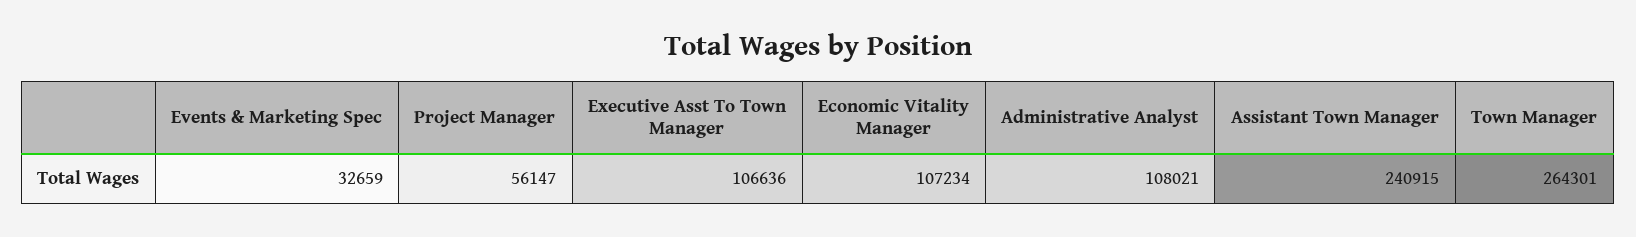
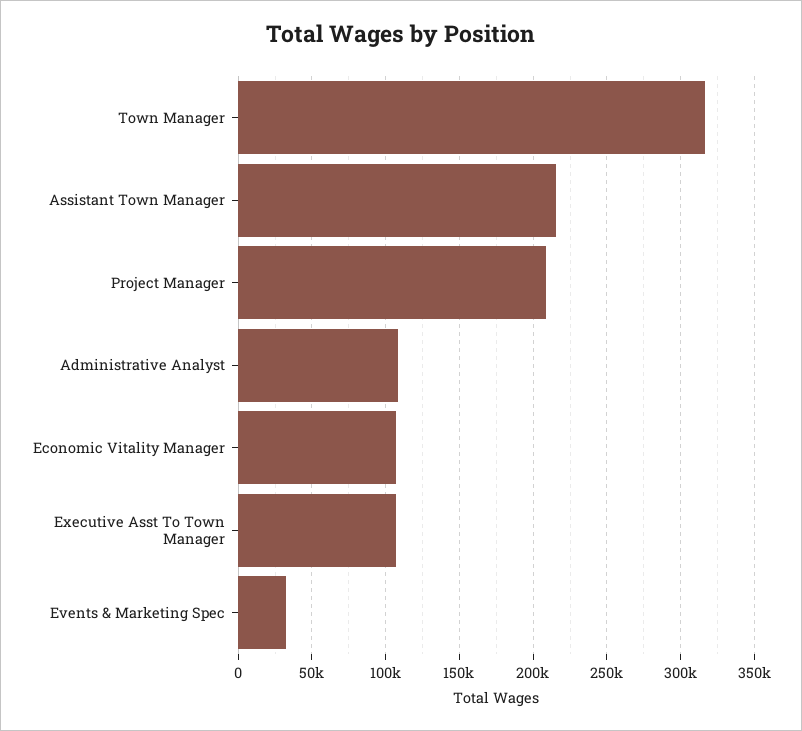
  {
    "Events & Marketing Spec": 32659,
-   "Project Manager": 56147,
+   "Project Manager": 210000,
    "Executive Asst To Town Manager": 106636,
    "Economic Vitality Manager": 107234,
    "Administrative Analyst": 108021,
-   "Assistant Town Manager": 240915,
+   "Assistant Town Manager": 215000,
-   "Town Manager": 264301
+   "Town Manager": 315000
  }

